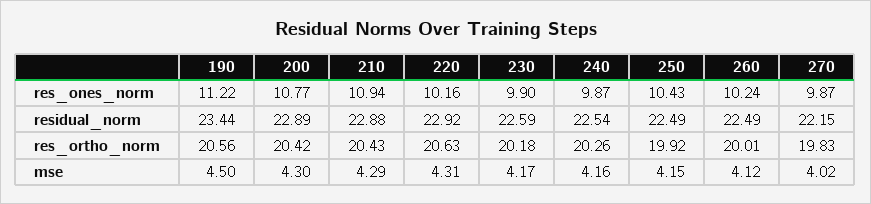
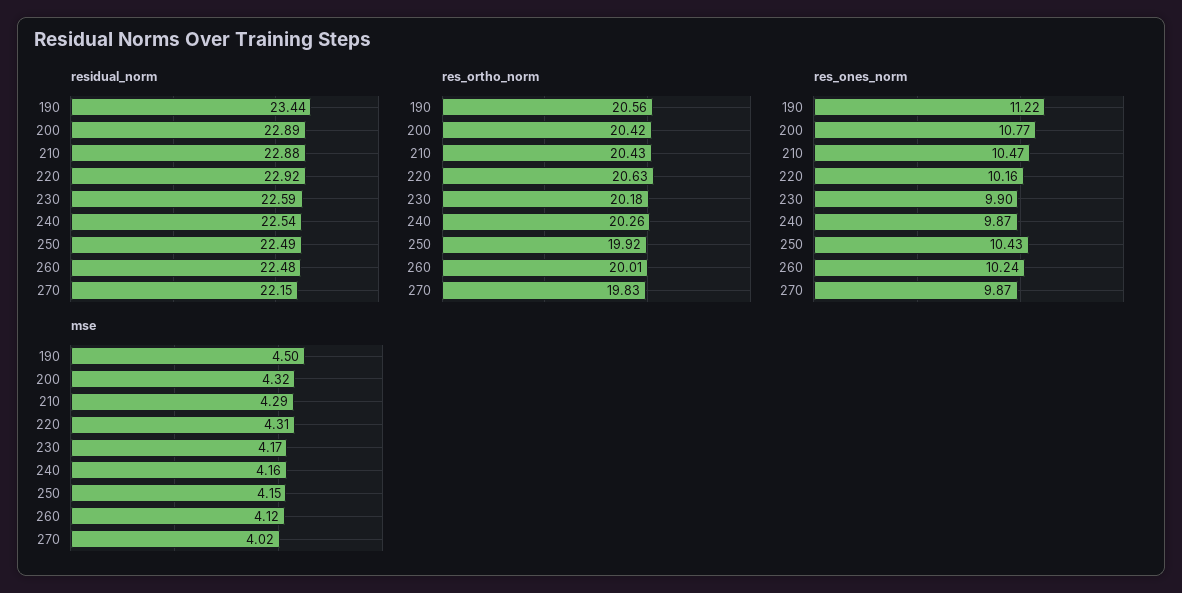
  {
    "res_ones_norm": {
      "190": 11.22,
      "200": 10.77,
-     "210": 10.94,
+     "210": 10.47,
      "220": 10.16,
      "230": 9.9,
      "240": 9.87,
      "250": 10.43,
      "260": 10.24,
      "270": 9.87
    },
    "residual_norm": {
      "190": 23.44,
      "200": 22.89,
      "210": 22.88,
      "220": 22.92,
      "230": 22.59,
      "240": 22.54,
      "250": 22.49,
-     "260": 22.49,
+     "260": 22.48,
      "270": 22.15
    },
    "res_ortho_norm": {
      "190": 20.56,
      "200": 20.42,
      "210": 20.43,
      "220": 20.63,
      "230": 20.18,
      "240": 20.26,
      "250": 19.92,
      "260": 20.01,
      "270": 19.83
    },
    "mse": {
      "190": 4.5,
-     "200": 4.3,
+     "200": 4.32,
      "210": 4.29,
      "220": 4.31,
      "230": 4.17,
      "240": 4.16,
      "250": 4.15,
      "260": 4.12,
      "270": 4.02
    }
  }

